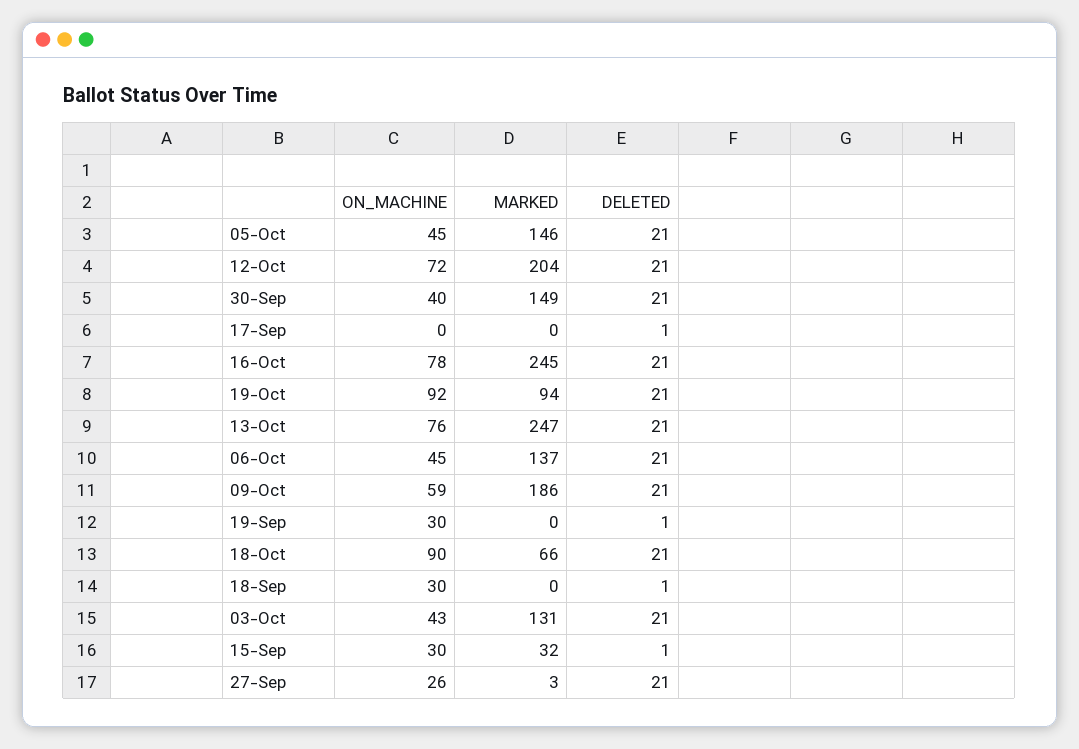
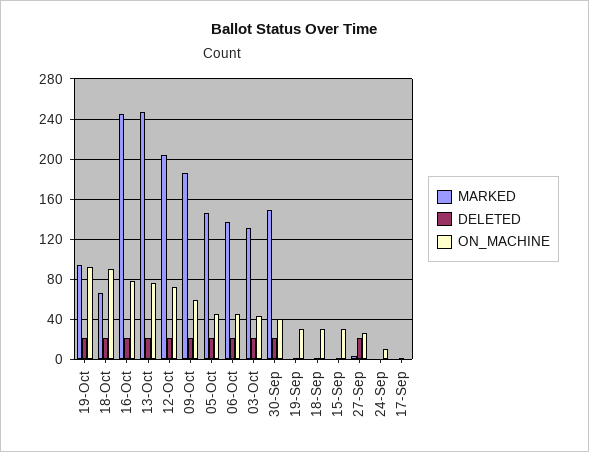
  {
    "ON_MACHINE": {
      "05-Oct": 45,
      "12-Oct": 72,
      "30-Sep": 40,
      "17-Sep": 0,
      "16-Oct": 78,
      "19-Oct": 92,
      "13-Oct": 76,
      "06-Oct": 45,
      "09-Oct": 59,
      "19-Sep": 30,
      "18-Oct": 90,
      "18-Sep": 30,
      "03-Oct": 43,
      "15-Sep": 30,
-     "27-Sep": 26
+     "27-Sep": 26,
+     "24-Sep": 10
    },
    "MARKED": {
      "05-Oct": 146,
      "12-Oct": 204,
      "30-Sep": 149,
      "17-Sep": 0,
      "16-Oct": 245,
      "19-Oct": 94,
      "13-Oct": 247,
      "06-Oct": 137,
      "09-Oct": 186,
      "19-Sep": 0,
      "18-Oct": 66,
      "18-Sep": 0,
      "03-Oct": 131,
-     "15-Sep": 32,
+     "15-Sep": 0,
-     "27-Sep": 3
+     "27-Sep": 3,
+     "24-Sep": 0
    },
    "DELETED": {
      "05-Oct": 21,
      "12-Oct": 21,
      "30-Sep": 21,
      "17-Sep": 1,
      "16-Oct": 21,
      "19-Oct": 21,
      "13-Oct": 21,
      "06-Oct": 21,
      "09-Oct": 21,
      "19-Sep": 1,
      "18-Oct": 21,
      "18-Sep": 1,
      "03-Oct": 21,
      "15-Sep": 1,
-     "27-Sep": 21
+     "27-Sep": 21,
+     "24-Sep": 0
    }
  }

